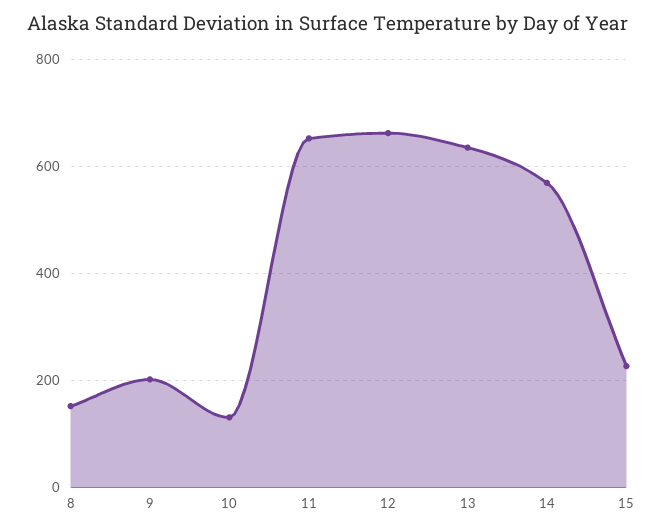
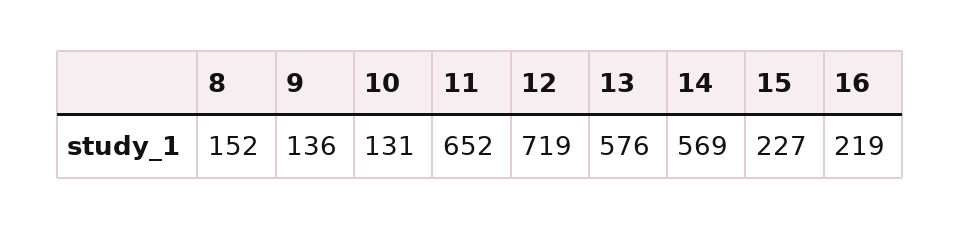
  {
    "8": 152,
-   "9": 200,
+   "9": 136,
    "10": 131,
    "11": 652,
-   "12": 660,
+   "12": 719,
-   "13": 640,
+   "13": 576,
    "14": 569,
-   "15": 227
+   "15": 227,
+   "16": 219
  }

